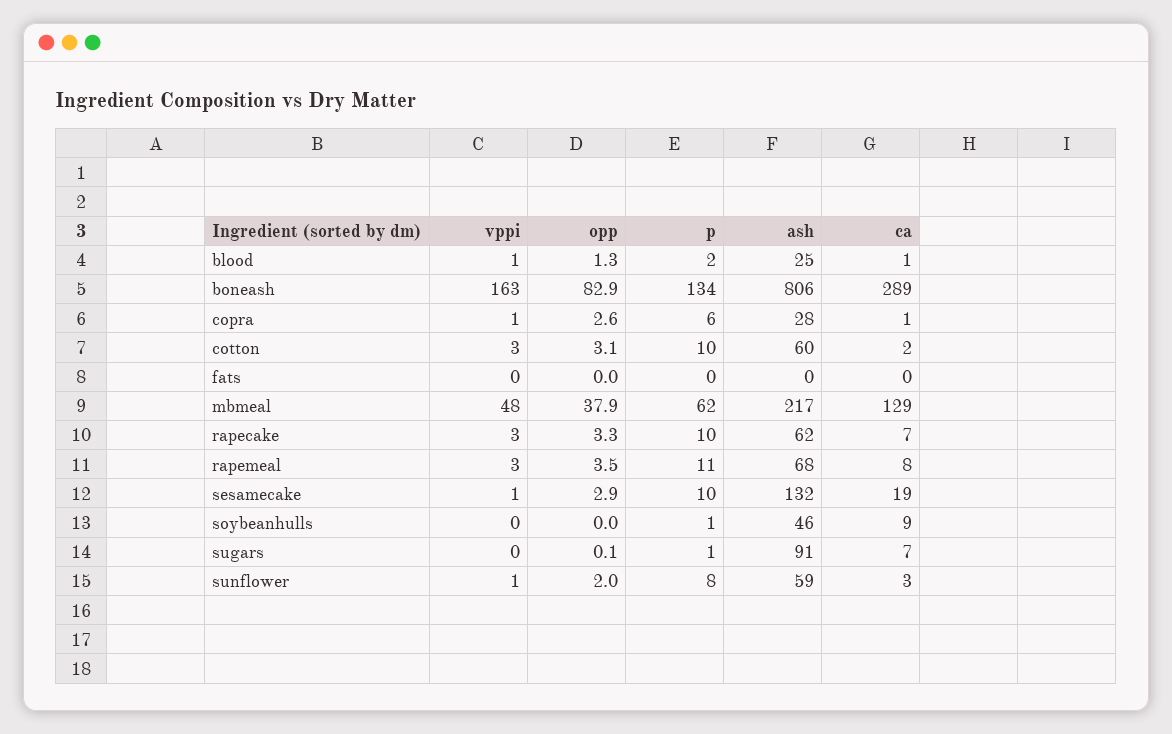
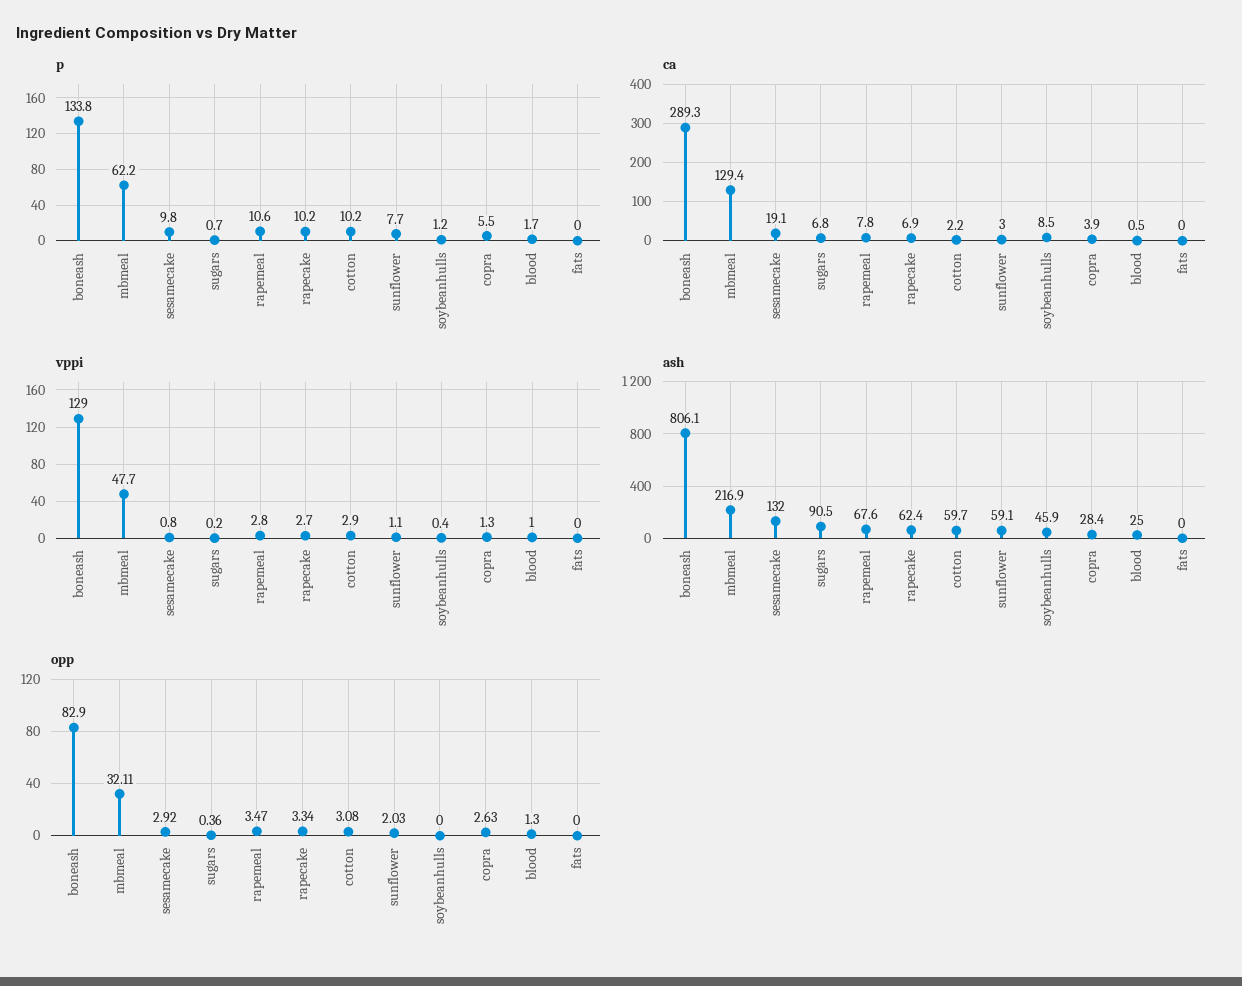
  {
    "vppi": {
      "blood": 1,
-     "boneash": 163,
+     "boneash": 129,
      "copra": 1.3,
      "cotton": 2.9,
      "fats": 0,
      "mbmeal": 47.7,
      "rapecake": 2.7,
      "rapemeal": 2.8,
      "sesamecake": 0.8,
      "soybeanhulls": 0.4,
      "sugars": 0.2,
      "sunflower": 1.1
    },
    "opp": {
      "blood": 1.3,
      "boneash": 82.9,
      "copra": 2.63,
      "cotton": 3.08,
      "fats": 0,
-     "mbmeal": 37.9,
+     "mbmeal": 32.11,
      "rapecake": 3.34,
      "rapemeal": 3.47,
      "sesamecake": 2.92,
      "soybeanhulls": 0,
-     "sugars": 0.1,
+     "sugars": 0.36,
      "sunflower": 2.03
    },
    "p": {
      "blood": 1.7,
      "boneash": 133.8,
      "copra": 5.5,
      "cotton": 10.2,
      "fats": 0,
      "mbmeal": 62.2,
      "rapecake": 10.2,
      "rapemeal": 10.6,
      "sesamecake": 9.8,
      "soybeanhulls": 1.2,
      "sugars": 0.7,
      "sunflower": 7.7
    },
    "ash": {
      "blood": 25,
      "boneash": 806.1,
      "copra": 28.4,
      "cotton": 59.7,
      "fats": 0,
      "mbmeal": 216.9,
      "rapecake": 62.4,
      "rapemeal": 67.6,
      "sesamecake": 132,
      "soybeanhulls": 45.9,
      "sugars": 90.5,
      "sunflower": 59.1
    },
    "ca": {
      "blood": 0.5,
      "boneash": 289.3,
-     "copra": 1,
+     "copra": 3.9,
      "cotton": 2.2,
      "fats": 0,
      "mbmeal": 129.4,
      "rapecake": 6.9,
      "rapemeal": 7.8,
      "sesamecake": 19.1,
      "soybeanhulls": 8.5,
      "sugars": 6.8,
      "sunflower": 3
    }
  }

